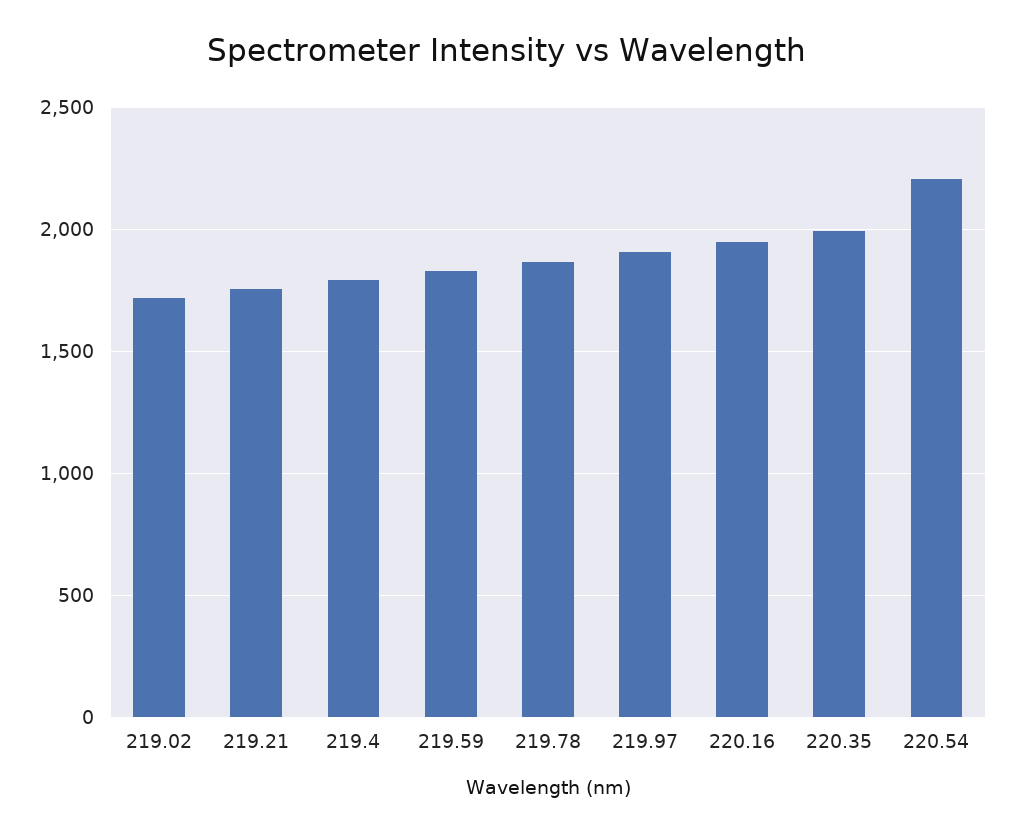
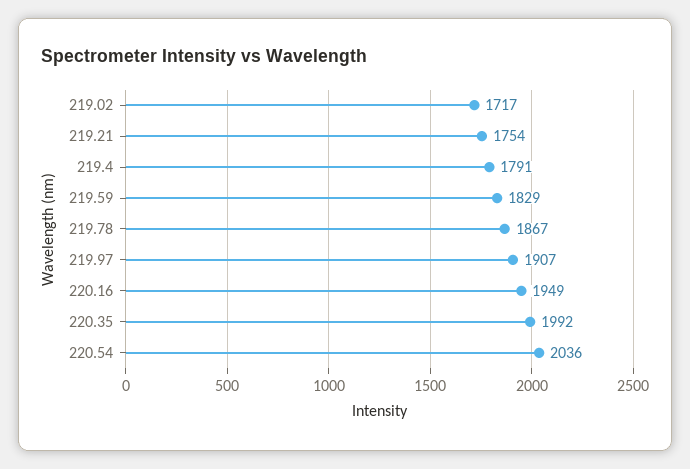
  {
    "219.02": 1717,
    "219.21": 1754,
    "219.4": 1791,
    "219.59": 1829,
    "219.78": 1867,
    "219.97": 1907,
    "220.16": 1949,
    "220.35": 1992,
-   "220.54": 2200
+   "220.54": 2036
  }

